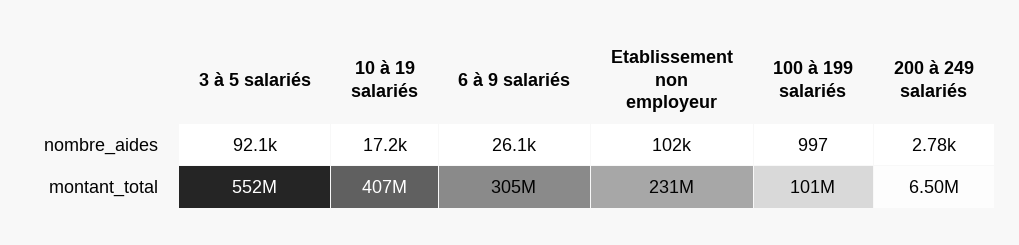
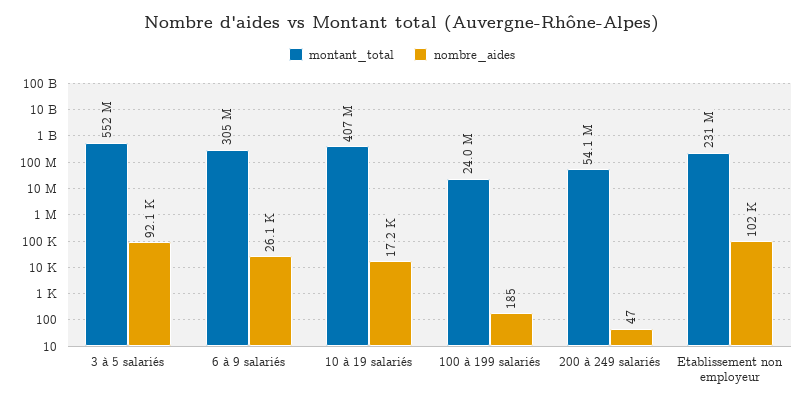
  {
    "nombre_aides": {
      "3 à 5 salariés": 92100,
      "10 à 19 salariés": 17200,
      "6 à 9 salariés": 26100,
      "Etablissement non employeur": 102000,
-     "100 à 199 salariés": 997,
+     "100 à 199 salariés": 185,
-     "200 à 249 salariés": 2780
+     "200 à 249 salariés": 47
    },
    "montant_total": {
      "3 à 5 salariés": 552000000,
      "10 à 19 salariés": 407000000,
      "6 à 9 salariés": 305000000,
      "Etablissement non employeur": 231000000,
-     "100 à 199 salariés": 101000000,
+     "100 à 199 salariés": 24000000,
-     "200 à 249 salariés": 6500000
+     "200 à 249 salariés": 54100000
    }
  }

